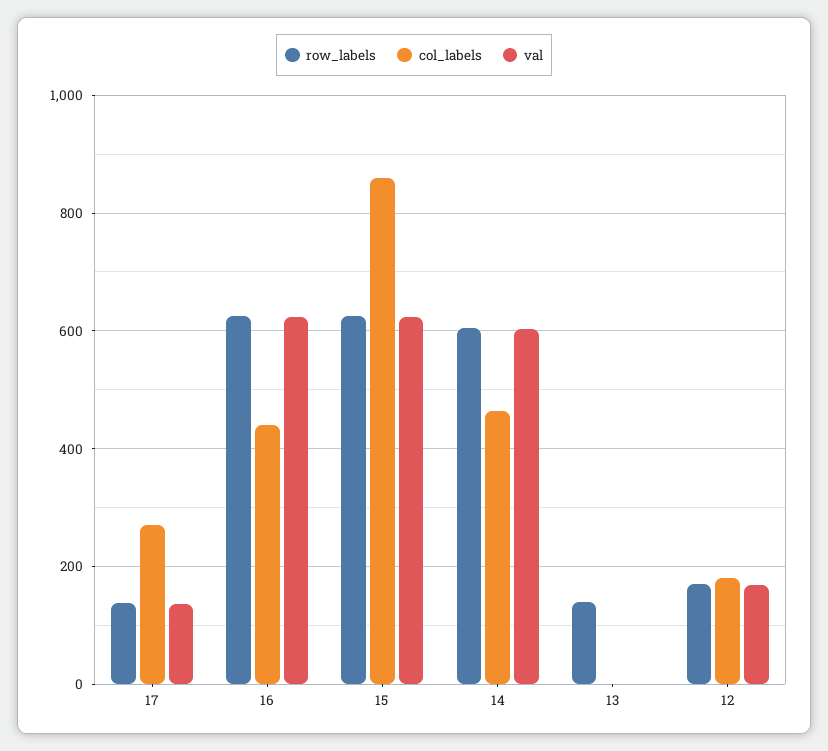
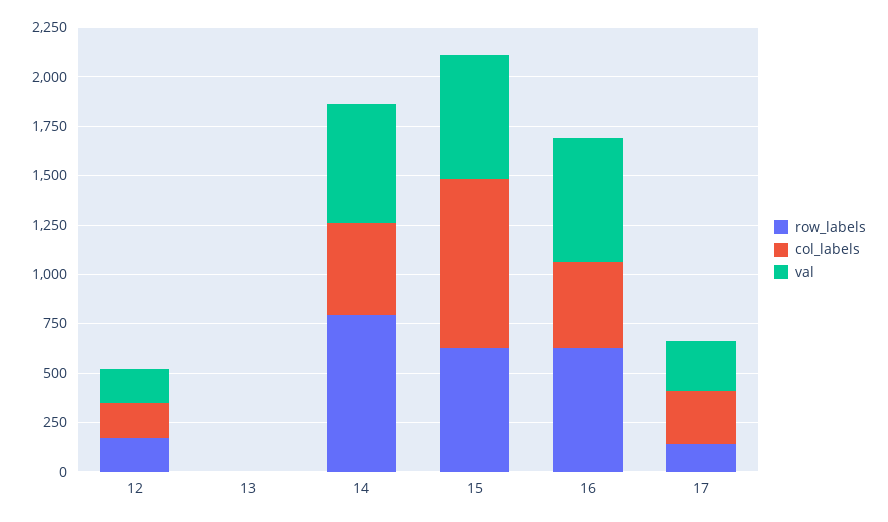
  {
    "row_labels": {
      "17": 140,
      "16": 620,
      "15": 620,
-     "14": 600,
+     "14": 800,
-     "13": 140,
+     "13": 0,
      "12": 180
    },
    "col_labels": {
      "17": 280,
      "16": 440,
      "15": 860,
      "14": 460,
      "13": 0,
      "12": 180
    },
    "val": {
-     "17": 140,
+     "17": 250,
      "16": 620,
      "15": 620,
      "14": 600,
      "13": 0,
      "12": 160
    }
  }

